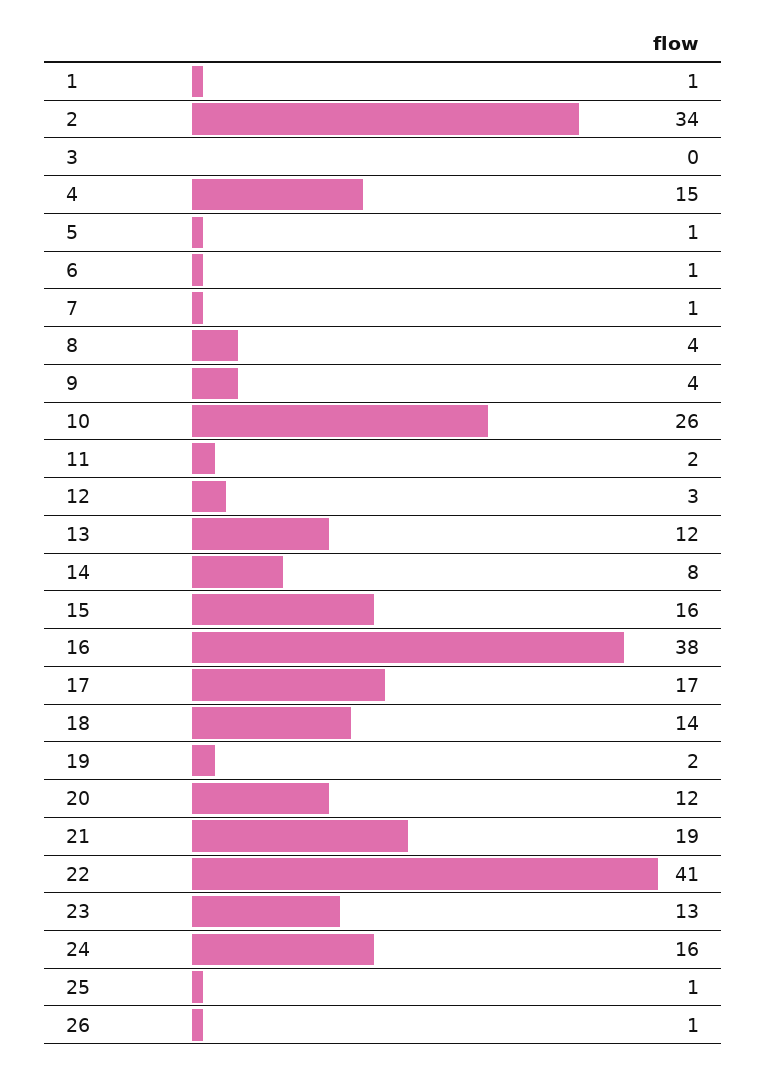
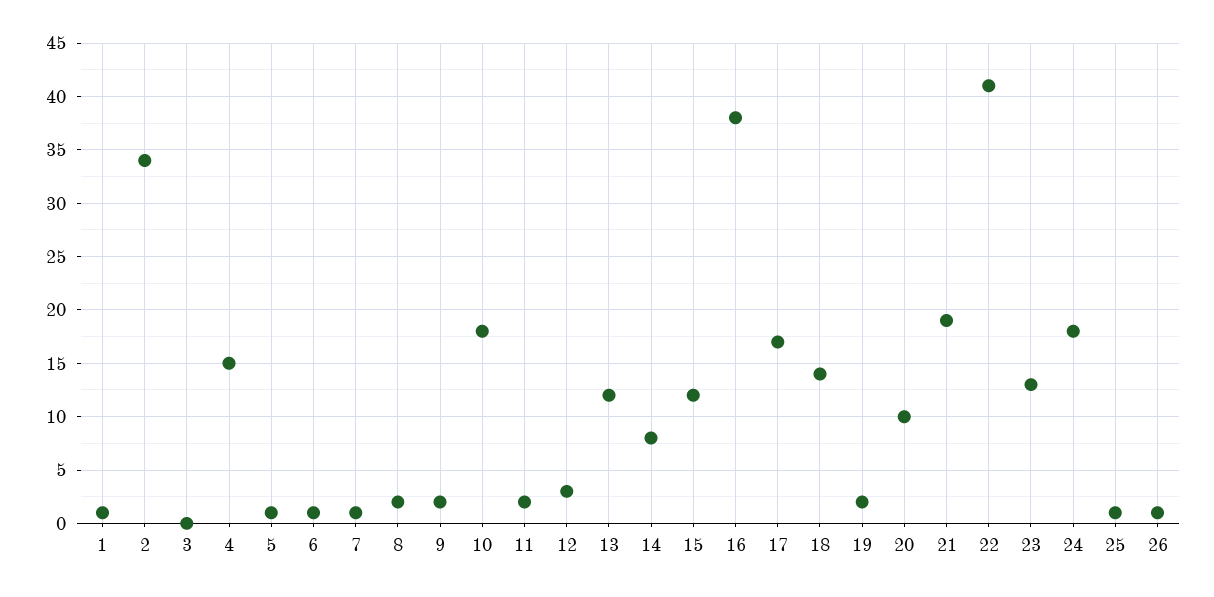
  {
    "1": 1,
    "2": 34,
    "3": 0,
    "4": 15,
    "5": 1,
    "6": 1,
    "7": 1,
-   "8": 4,
+   "8": 2,
-   "9": 4,
+   "9": 2,
-   "10": 26,
+   "10": 18,
    "11": 2,
    "12": 3,
    "13": 12,
    "14": 8,
-   "15": 16,
+   "15": 12,
    "16": 38,
    "17": 17,
    "18": 14,
    "19": 2,
-   "20": 12,
+   "20": 10,
    "21": 19,
    "22": 41,
    "23": 13,
-   "24": 16,
+   "24": 18,
    "25": 1,
    "26": 1
  }

